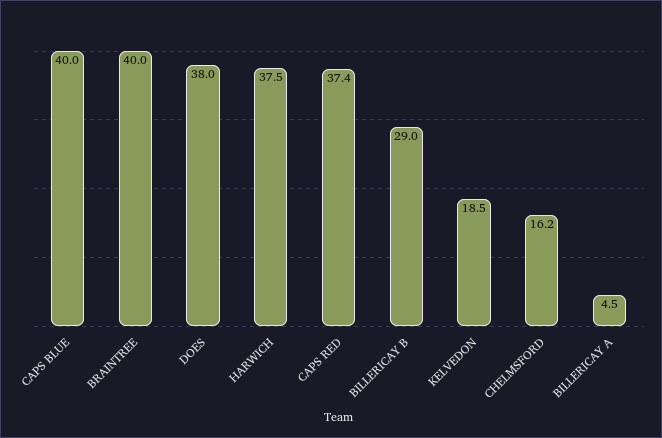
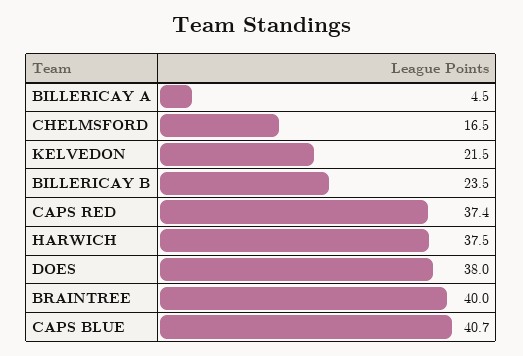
  {
-   "CAPS BLUE": 40,
+   "CAPS BLUE": 40.7,
    "BRAINTREE": 40,
    "DOES": 38,
    "HARWICH": 37.5,
    "CAPS RED": 37.4,
-   "BILLERICAY B": 29,
+   "BILLERICAY B": 23.5,
-   "KELVEDON": 18.5,
+   "KELVEDON": 21.5,
-   "CHELMSFORD": 16.2,
+   "CHELMSFORD": 16.5,
    "BILLERICAY A": 4.5
  }

